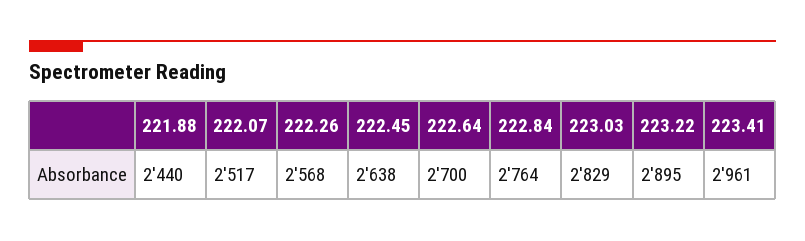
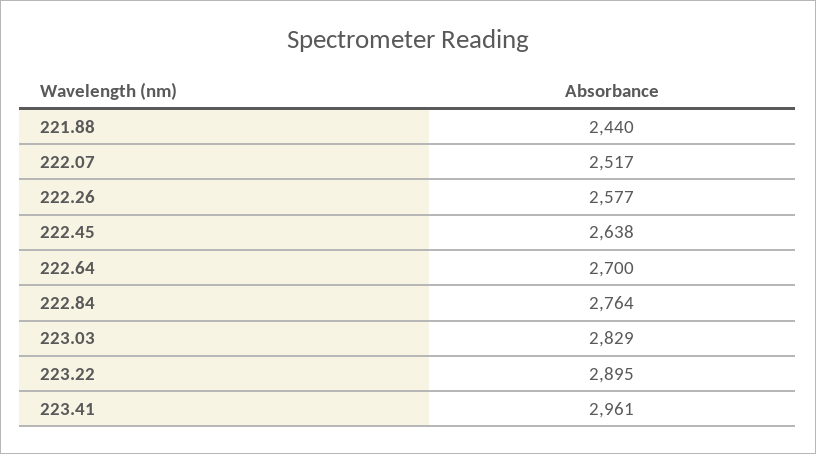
  {
    "221.88": 2440,
    "222.07": 2517,
-   "222.26": 2568,
+   "222.26": 2577,
    "222.45": 2638,
    "222.64": 2700,
    "222.84": 2764,
    "223.03": 2829,
    "223.22": 2895,
    "223.41": 2961
  }

